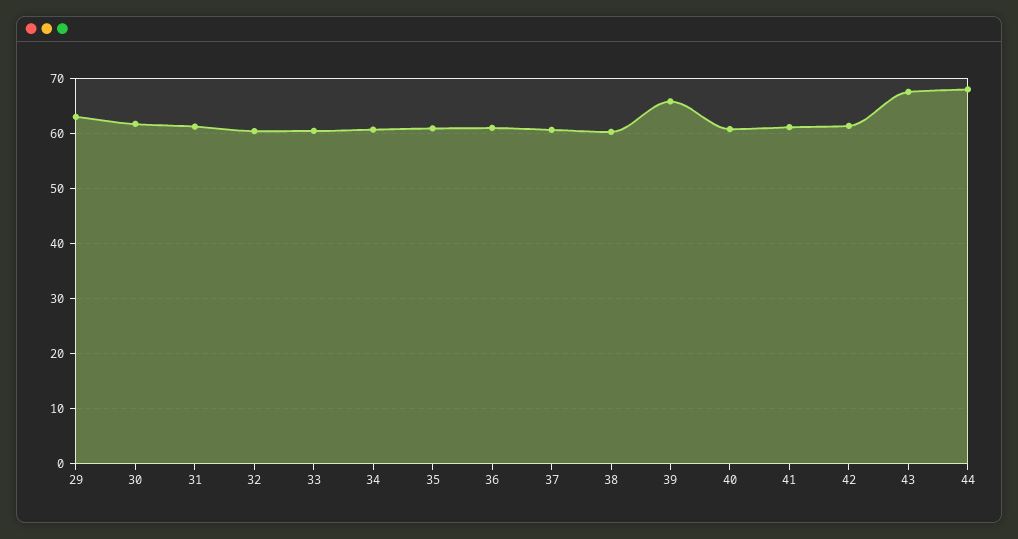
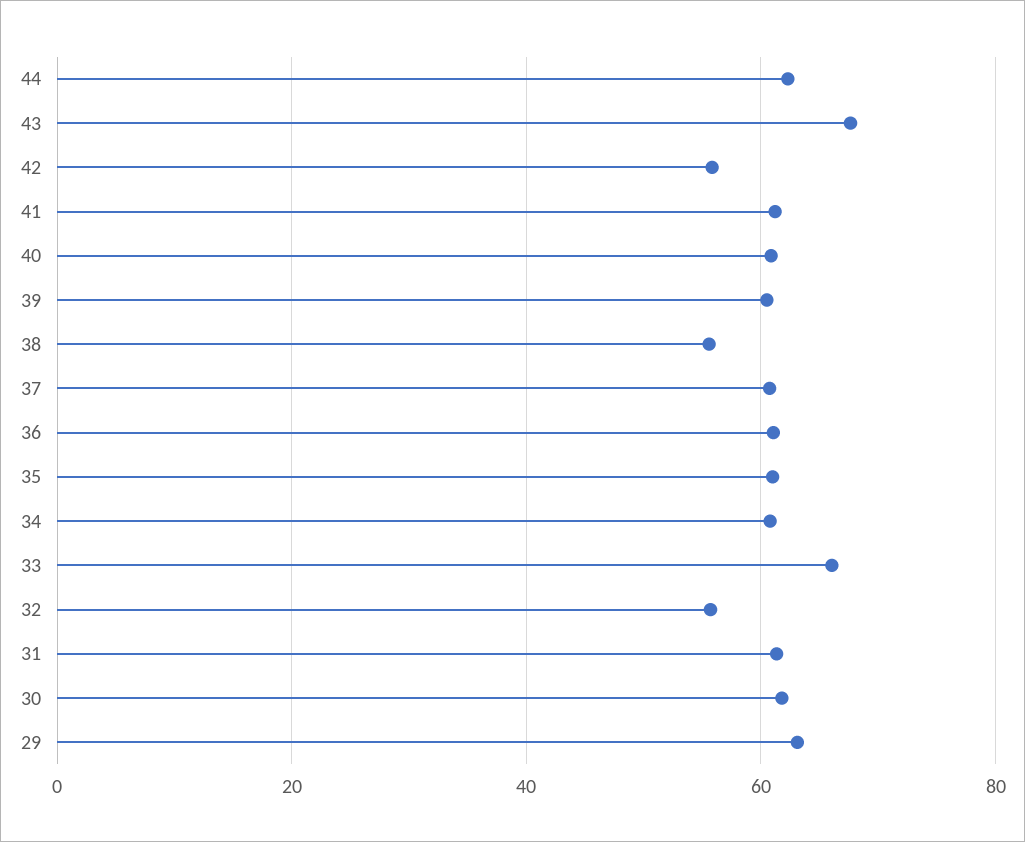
  {
    "29": 64,
    "30": 62,
    "31": 62,
-   "32": 60,
+   "32": 56,
-   "33": 60,
+   "33": 66,
    "34": 60,
    "35": 60,
    "36": 62,
    "37": 60,
-   "38": 60,
+   "38": 56,
-   "39": 66,
+   "39": 60,
    "40": 60,
    "41": 62,
-   "42": 62,
+   "42": 56,
    "43": 68,
-   "44": 68
+   "44": 62
  }

